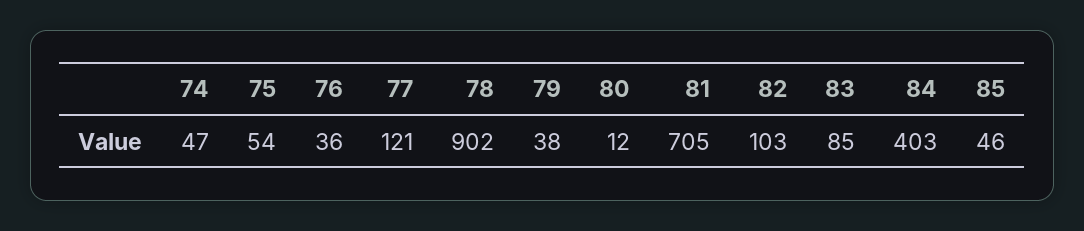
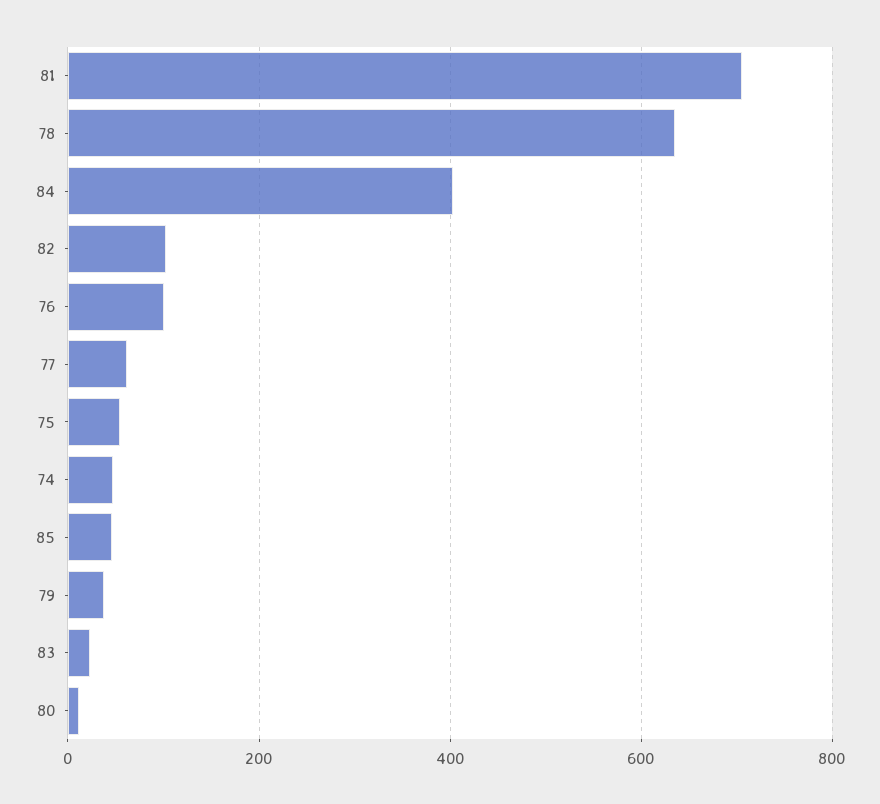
  {
    "74": 47,
    "75": 54,
-   "76": 36,
+   "76": 100,
-   "77": 121,
+   "77": 60,
-   "78": 902,
+   "78": 640,
    "79": 38,
    "80": 12,
    "81": 705,
    "82": 103,
-   "83": 85,
+   "83": 20,
    "84": 403,
    "85": 46
  }

